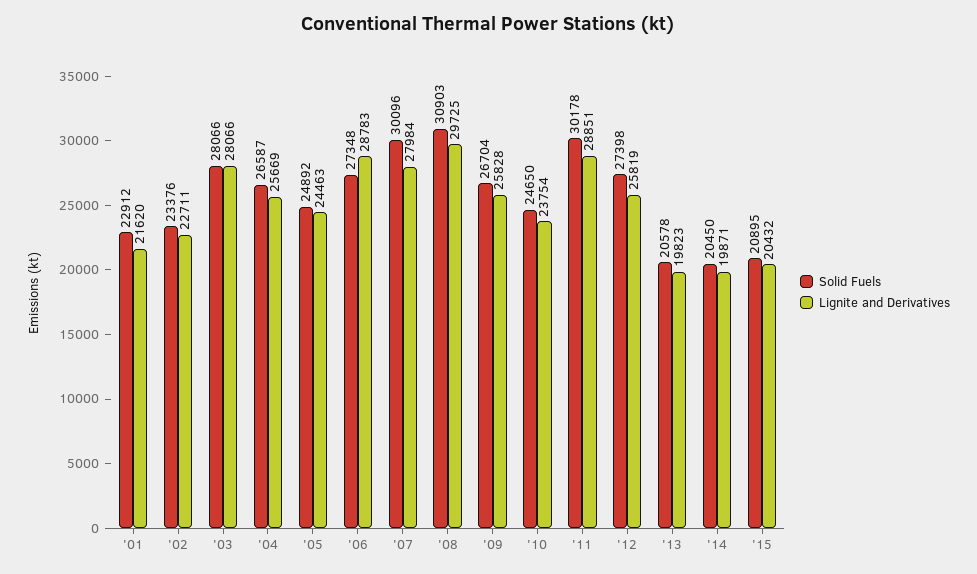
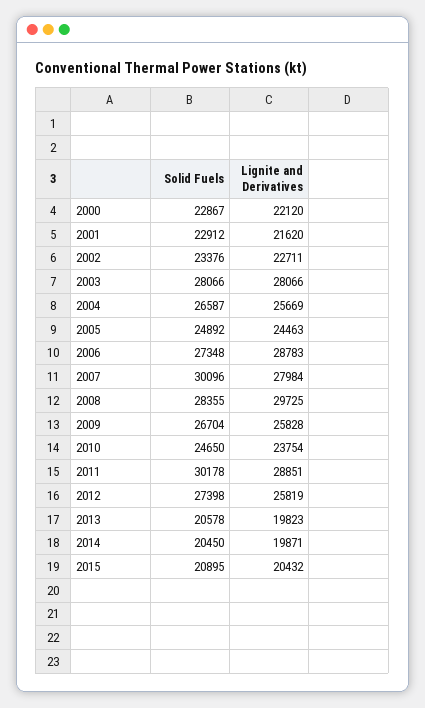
  {
    "Solid Fuels": {
      "'01": 22912,
      "'02": 23376,
      "'03": 28066,
      "'04": 26587,
      "'05": 24892,
      "'06": 27348,
      "'07": 30096,
-     "'08": 30903,
+     "'08": 28355,
      "'09": 26704,
      "'10": 24650,
      "'11": 30178,
      "'12": 27398,
      "'13": 20578,
      "'14": 20450,
-     "'15": 20895
+     "'15": 20895,
+     "2000": 22867
    },
    "Lignite and Derivatives": {
      "'01": 21620,
      "'02": 22711,
      "'03": 28066,
      "'04": 25669,
      "'05": 24463,
      "'06": 28783,
      "'07": 27984,
      "'08": 29725,
      "'09": 25828,
      "'10": 23754,
      "'11": 28851,
      "'12": 25819,
      "'13": 19823,
      "'14": 19871,
-     "'15": 20432
+     "'15": 20432,
+     "2000": 22120
    }
  }

